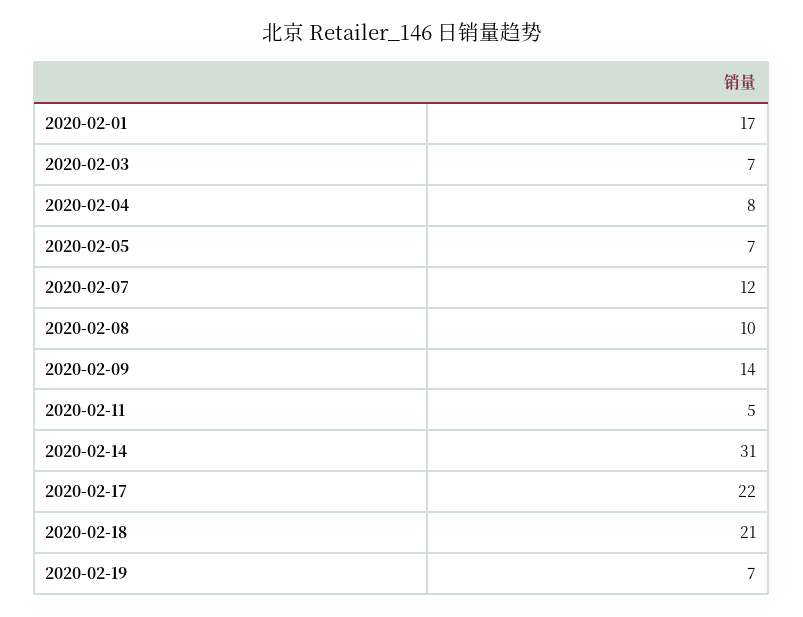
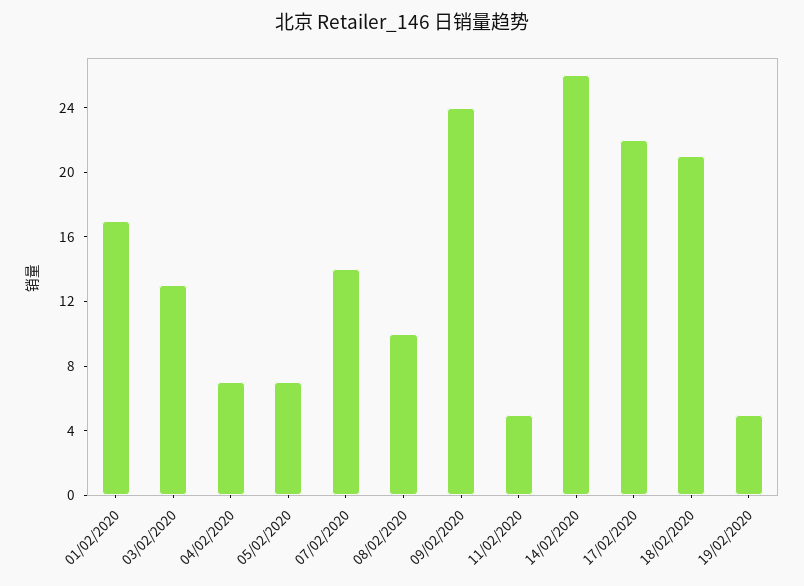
  {
    "2020-02-01": 17,
-   "2020-02-03": 7,
+   "2020-02-03": 13,
-   "2020-02-04": 8,
+   "2020-02-04": 7,
    "2020-02-05": 7,
-   "2020-02-07": 12,
+   "2020-02-07": 14,
    "2020-02-08": 10,
-   "2020-02-09": 14,
+   "2020-02-09": 24,
    "2020-02-11": 5,
-   "2020-02-14": 31,
+   "2020-02-14": 26,
    "2020-02-17": 22,
    "2020-02-18": 21,
-   "2020-02-19": 7
+   "2020-02-19": 5
  }

